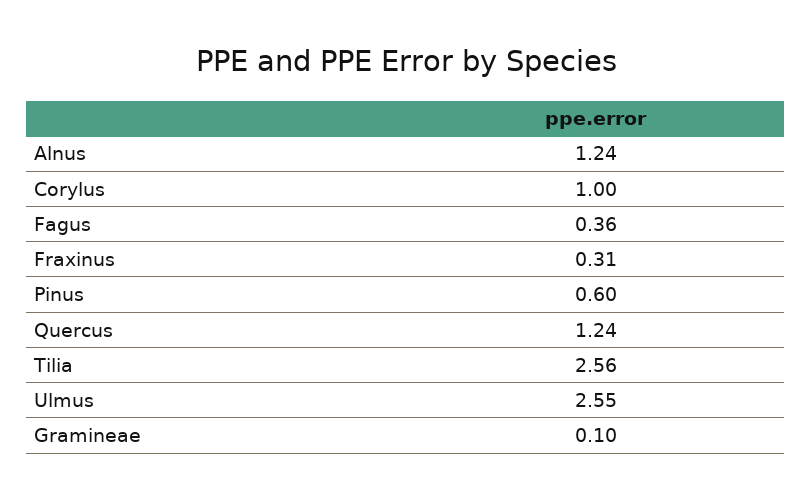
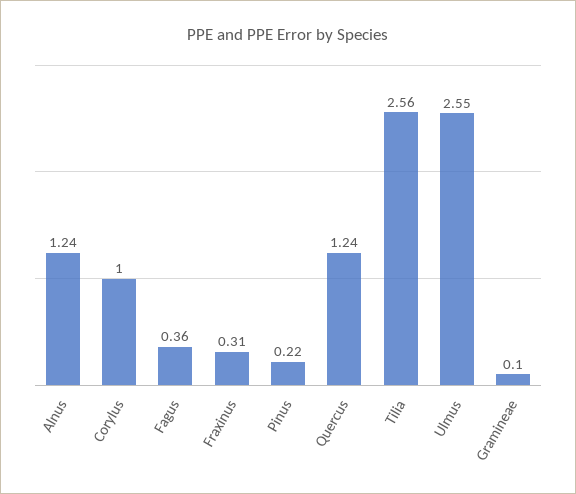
  {
    "Alnus": 1.24,
    "Corylus": 1,
    "Fagus": 0.36,
    "Fraxinus": 0.31,
-   "Pinus": 0.6,
+   "Pinus": 0.22,
    "Quercus": 1.24,
    "Tilia": 2.56,
    "Ulmus": 2.55,
    "Gramineae": 0.1
  }

